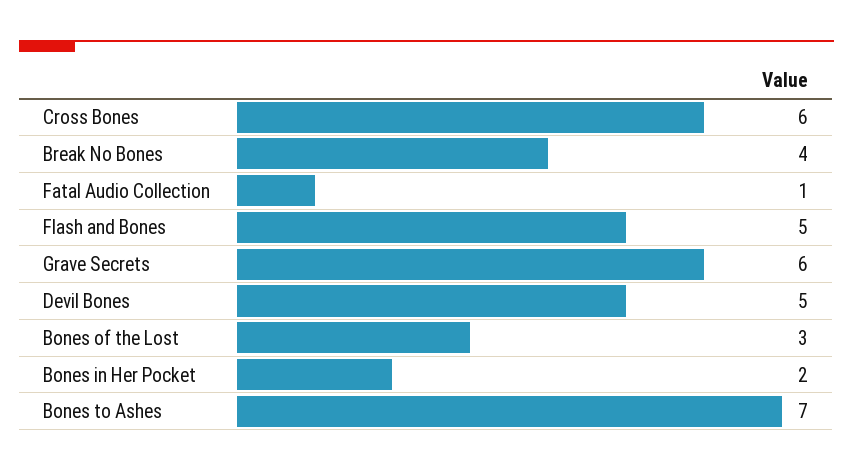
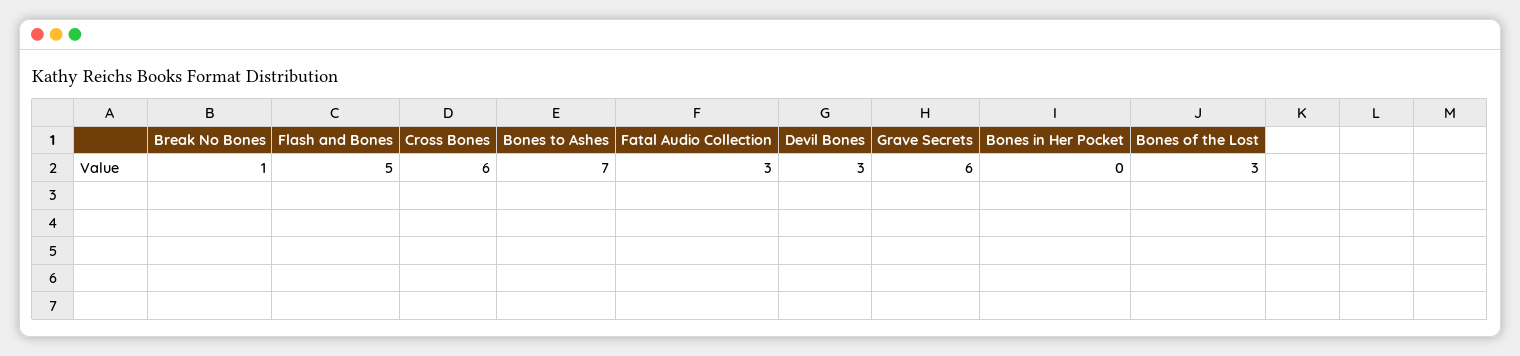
  {
    "Cross Bones": 6,
-   "Break No Bones": 4,
+   "Break No Bones": 1,
-   "Fatal Audio Collection": 1,
+   "Fatal Audio Collection": 3,
    "Flash and Bones": 5,
    "Grave Secrets": 6,
-   "Devil Bones": 5,
+   "Devil Bones": 3,
    "Bones of the Lost": 3,
-   "Bones in Her Pocket": 2,
+   "Bones in Her Pocket": 0,
    "Bones to Ashes": 7
  }

